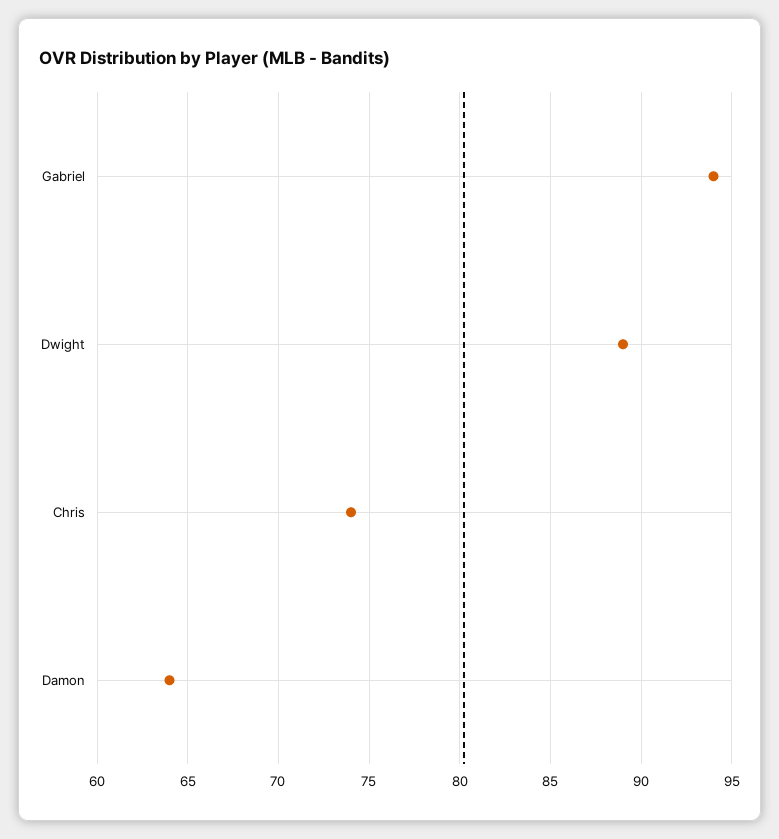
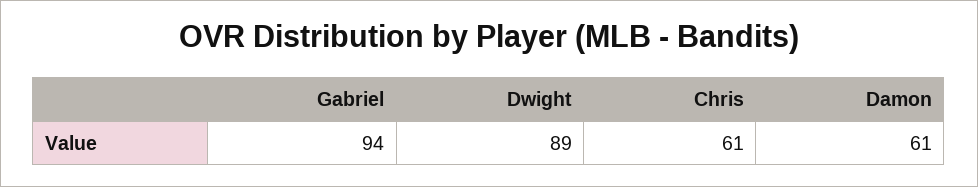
  {
    "Gabriel": 94,
    "Dwight": 89,
-   "Chris": 74,
+   "Chris": 61,
-   "Damon": 64
+   "Damon": 61
  }

